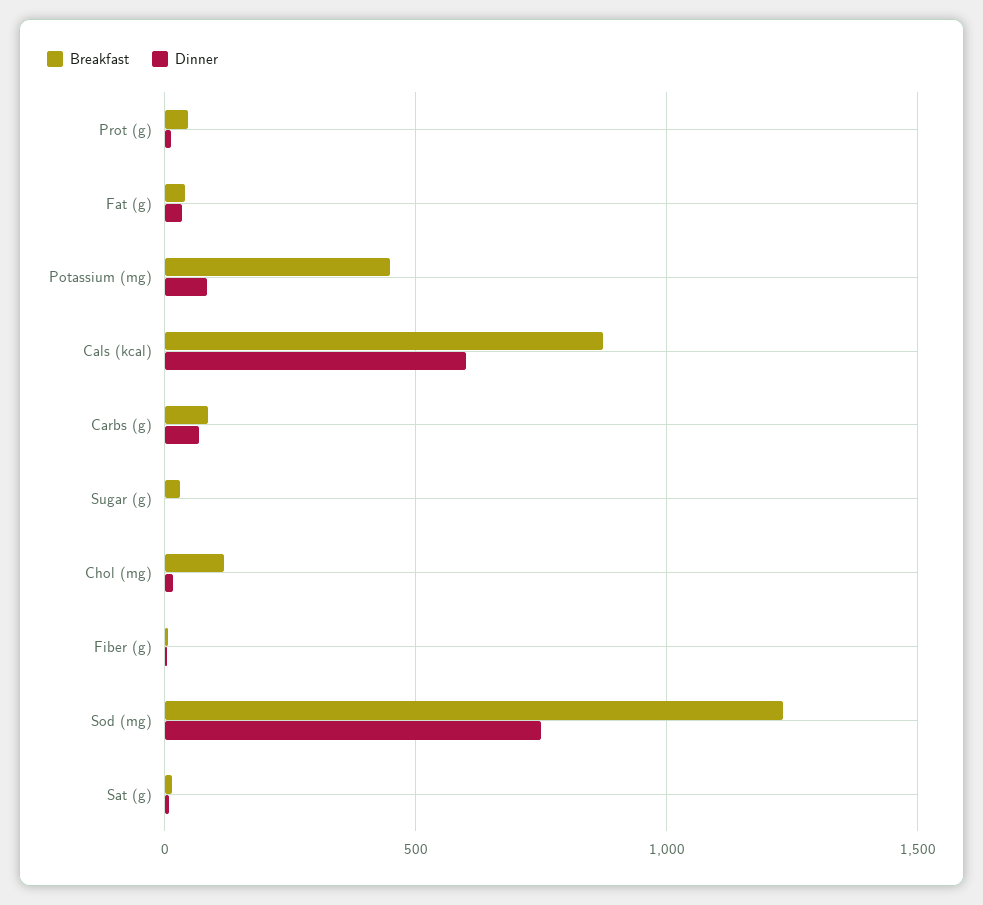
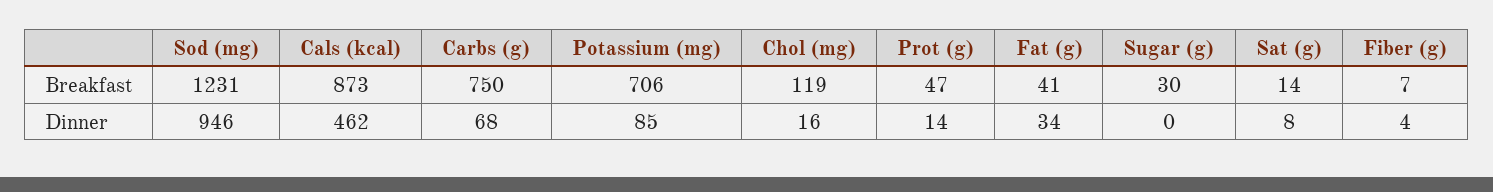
  {
    "Breakfast": {
      "Prot (g)": 47,
      "Fat (g)": 41,
-     "Potassium (mg)": 450,
+     "Potassium (mg)": 706,
      "Cals (kcal)": 873,
-     "Carbs (g)": 100,
+     "Carbs (g)": 750,
      "Sugar (g)": 30,
      "Chol (mg)": 119,
      "Fiber (g)": 7,
      "Sod (mg)": 1231,
      "Sat (g)": 14
    },
    "Dinner": {
      "Prot (g)": 14,
      "Fat (g)": 34,
      "Potassium (mg)": 85,
-     "Cals (kcal)": 600,
+     "Cals (kcal)": 462,
      "Carbs (g)": 68,
      "Sugar (g)": 0,
      "Chol (mg)": 16,
      "Fiber (g)": 4,
-     "Sod (mg)": 750,
+     "Sod (mg)": 946,
      "Sat (g)": 8
    }
  }

